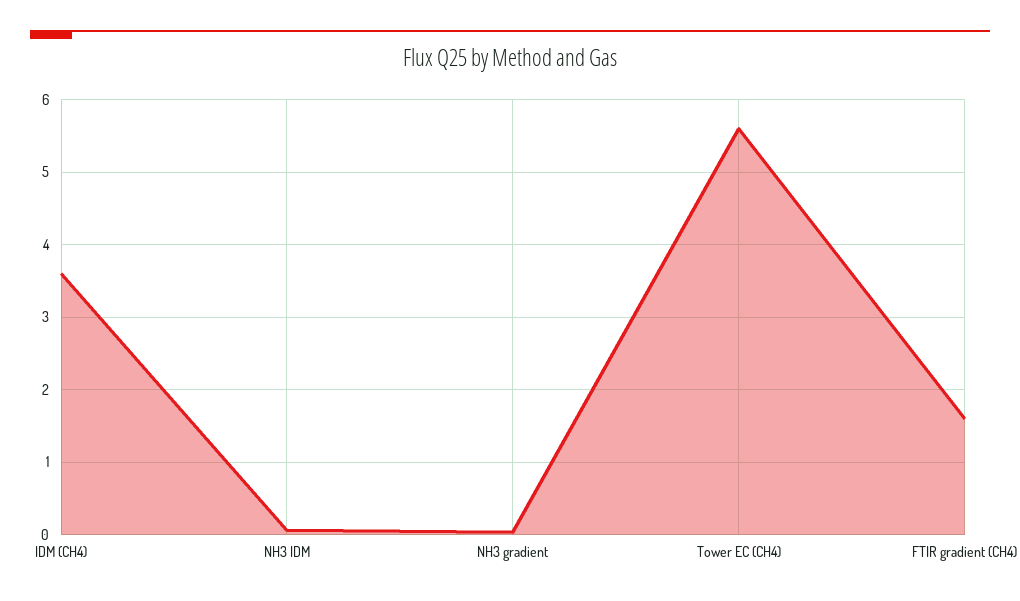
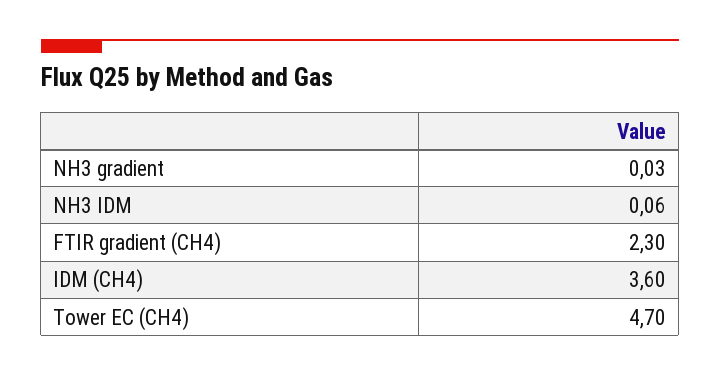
  {
    "IDM (CH4)": 3.6,
    "NH3 IDM": 0.06,
    "NH3 gradient": 0.03,
-   "Tower EC (CH4)": 5.6,
+   "Tower EC (CH4)": 4.7,
-   "FTIR gradient (CH4)": 1.6
+   "FTIR gradient (CH4)": 2.3
  }

